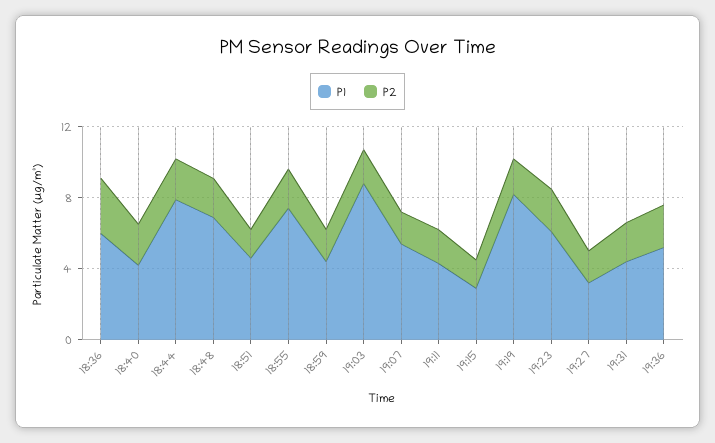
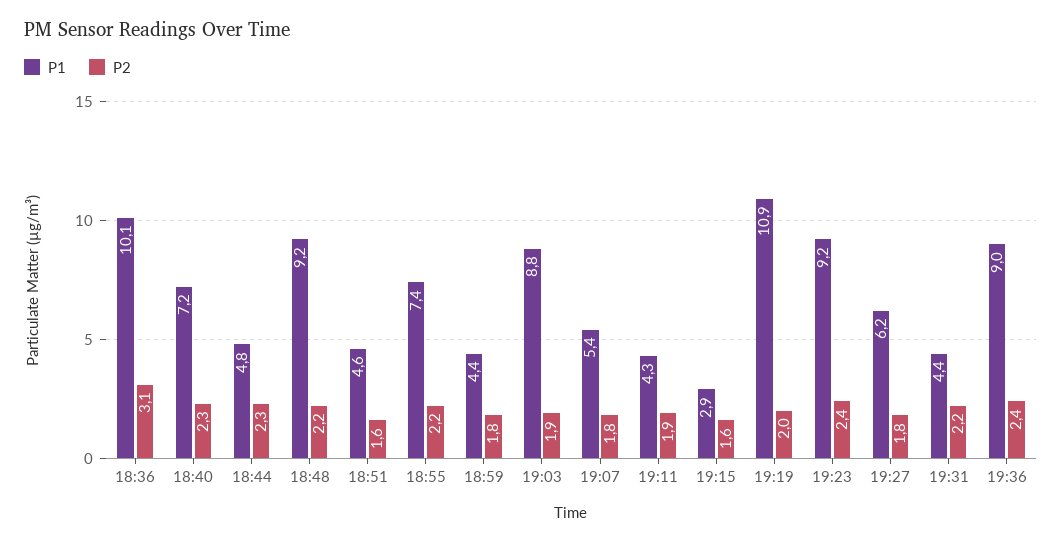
  {
    "P1": {
-     "18:36": 6,
+     "18:36": 10.1,
-     "18:40": 4,
+     "18:40": 7.2,
-     "18:44": 8,
+     "18:44": 4.8,
-     "18:48": 7,
+     "18:48": 9.2,
      "18:51": 4.6,
      "18:55": 7.4,
      "18:59": 4.4,
      "19:03": 8.8,
      "19:07": 5.4,
      "19:11": 4.3,
      "19:15": 2.9,
-     "19:19": 8,
+     "19:19": 10.9,
-     "19:23": 6,
+     "19:23": 9.2,
-     "19:27": 3,
+     "19:27": 6.2,
      "19:31": 4.4,
-     "19:36": 5
+     "19:36": 9
    },
    "P2": {
      "18:36": 3.1,
      "18:40": 2.3,
      "18:44": 2.3,
      "18:48": 2.2,
      "18:51": 1.6,
      "18:55": 2.2,
      "18:59": 1.8,
      "19:03": 1.9,
      "19:07": 1.8,
      "19:11": 1.9,
      "19:15": 1.6,
      "19:19": 2,
      "19:23": 2.4,
      "19:27": 1.8,
      "19:31": 2.2,
      "19:36": 2.4
    }
  }

